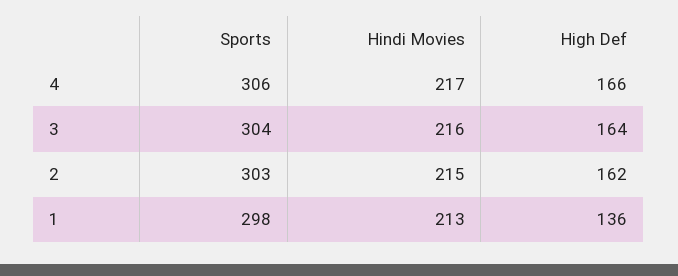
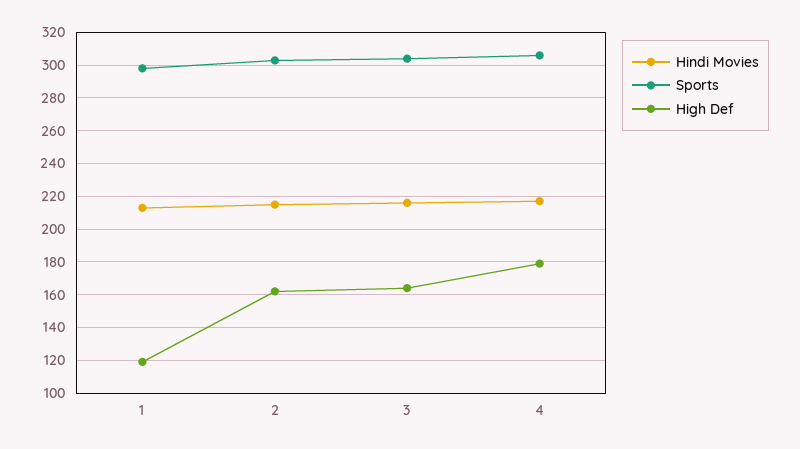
  {
    "Sports": {
      "4": 306,
      "3": 304,
      "2": 303,
      "1": 298
    },
    "Hindi Movies": {
      "4": 217,
      "3": 216,
      "2": 215,
      "1": 213
    },
    "High Def": {
-     "4": 166,
+     "4": 180,
      "3": 164,
      "2": 162,
-     "1": 136
+     "1": 120
    }
  }

